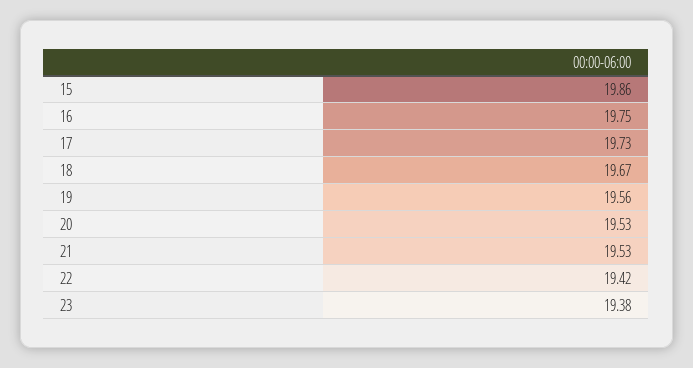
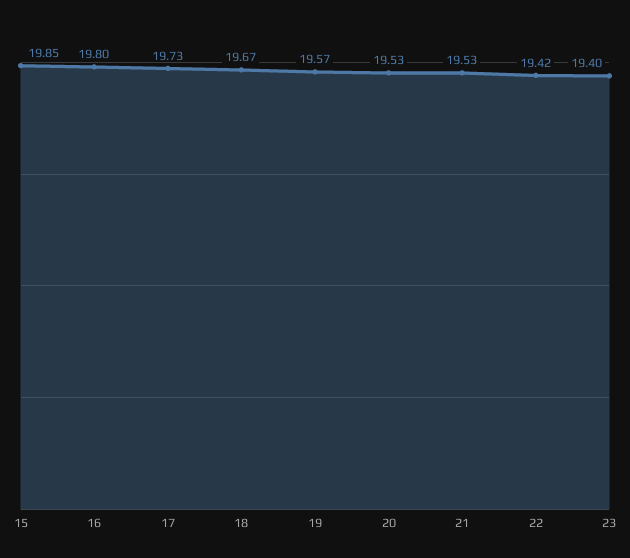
  {
-   "15": 19.86,
+   "15": 19.85,
-   "16": 19.75,
+   "16": 19.8,
    "17": 19.73,
    "18": 19.67,
-   "19": 19.56,
+   "19": 19.57,
    "20": 19.53,
    "21": 19.53,
    "22": 19.42,
-   "23": 19.38
+   "23": 19.4
  }

